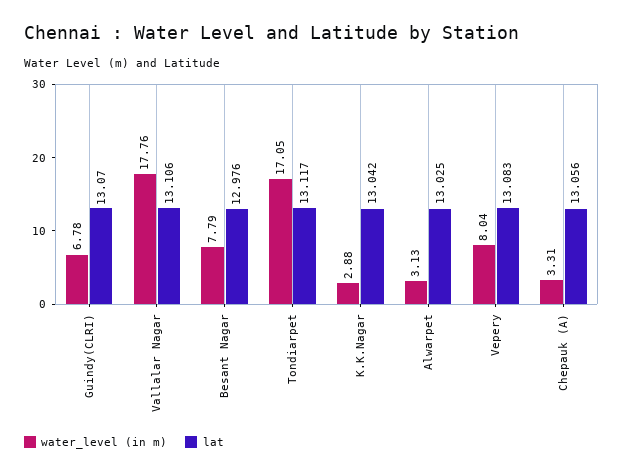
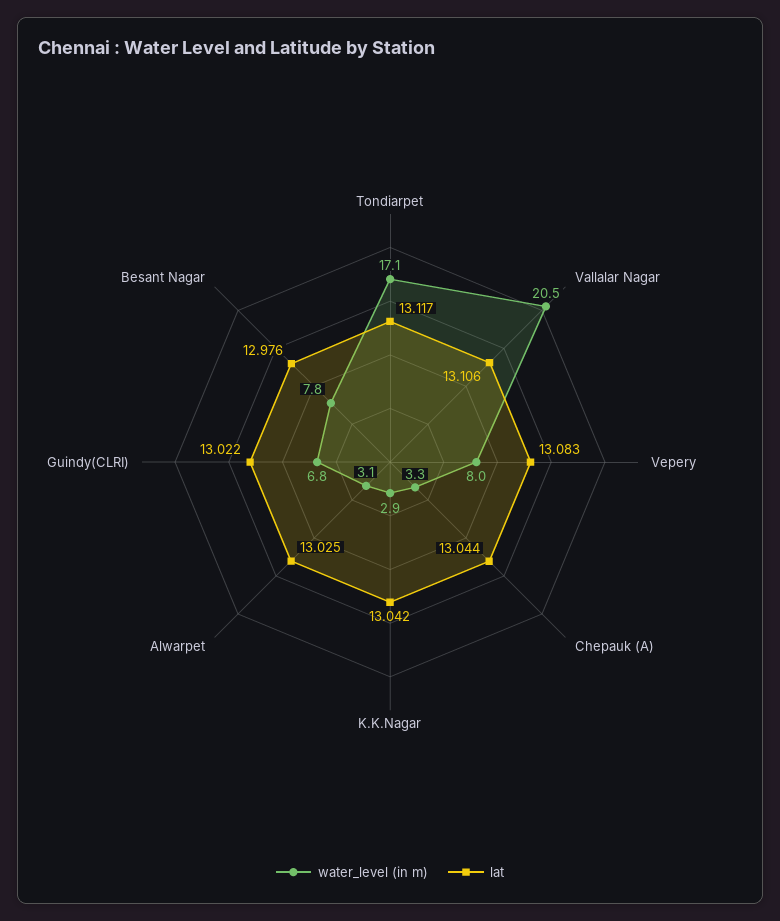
  {
    "water_level (in m)": {
      "Guindy(CLRI)": 6.78,
-     "Vallalar Nagar": 17.76,
+     "Vallalar Nagar": 20.5,
      "Besant Nagar": 7.79,
      "Tondiarpet": 17.05,
      "K.K.Nagar": 2.88,
      "Alwarpet": 3.13,
      "Vepery": 8.04,
      "Chepauk (A)": 3.31
    },
    "lat": {
-     "Guindy(CLRI)": 13.07,
+     "Guindy(CLRI)": 13.022,
      "Vallalar Nagar": 13.106,
      "Besant Nagar": 12.976,
      "Tondiarpet": 13.117,
      "K.K.Nagar": 13.042,
      "Alwarpet": 13.025,
      "Vepery": 13.083,
-     "Chepauk (A)": 13.056
+     "Chepauk (A)": 13.044
    }
  }

